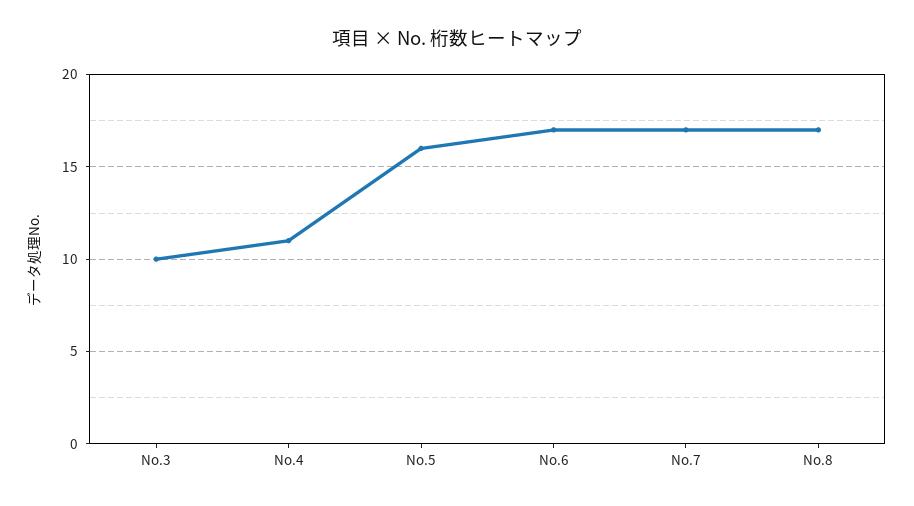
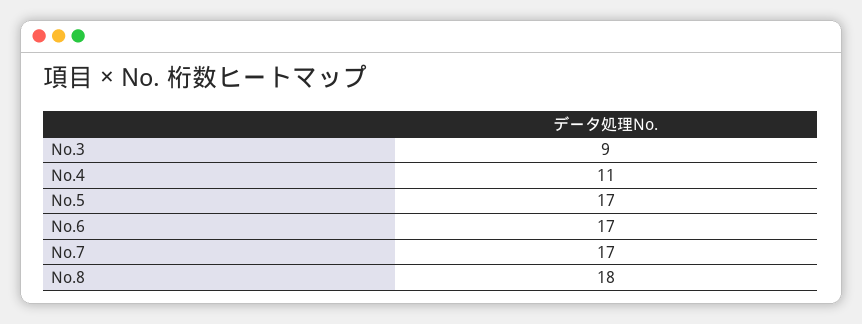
  {
-   "No.3": 10,
+   "No.3": 9,
    "No.4": 11,
-   "No.5": 16,
+   "No.5": 17,
    "No.6": 17,
    "No.7": 17,
-   "No.8": 17
+   "No.8": 18
  }

